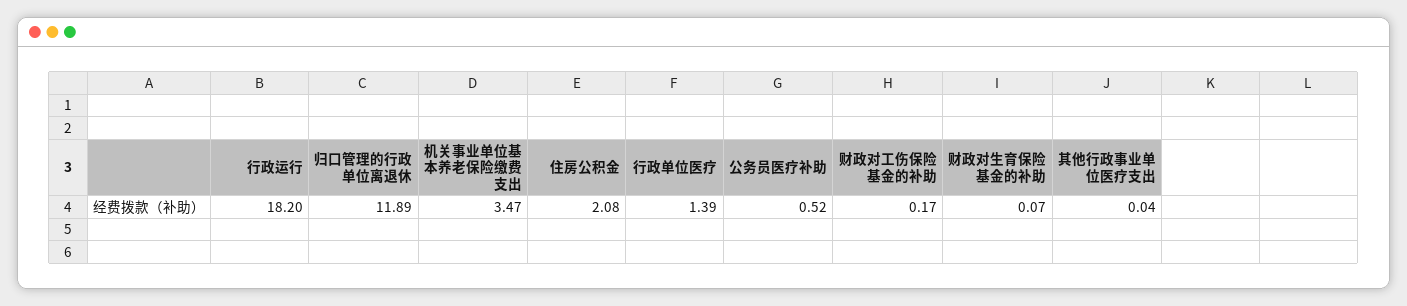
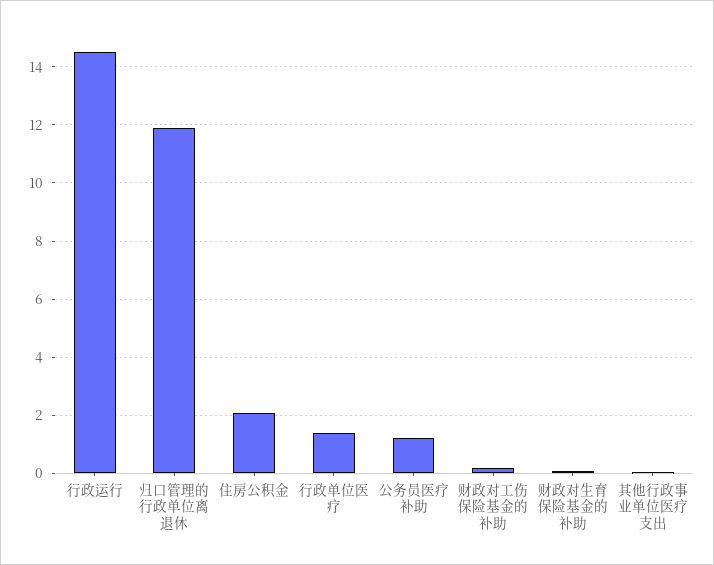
  {
-   "行政运行": 18.2,
+   "行政运行": 14.5,
    "归口管理的行政单位离退休": 11.89,
-   "机关事业单位基本养老保险缴费支出": 3.47,
    "住房公积金": 2.08,
    "行政单位医疗": 1.39,
-   "公务员医疗补助": 0.52,
+   "公务员医疗补助": 1.25,
    "财政对工伤保险基金的补助": 0.17,
    "财政对生育保险基金的补助": 0.07,
    "其他行政事业单位医疗支出": 0.04
  }

